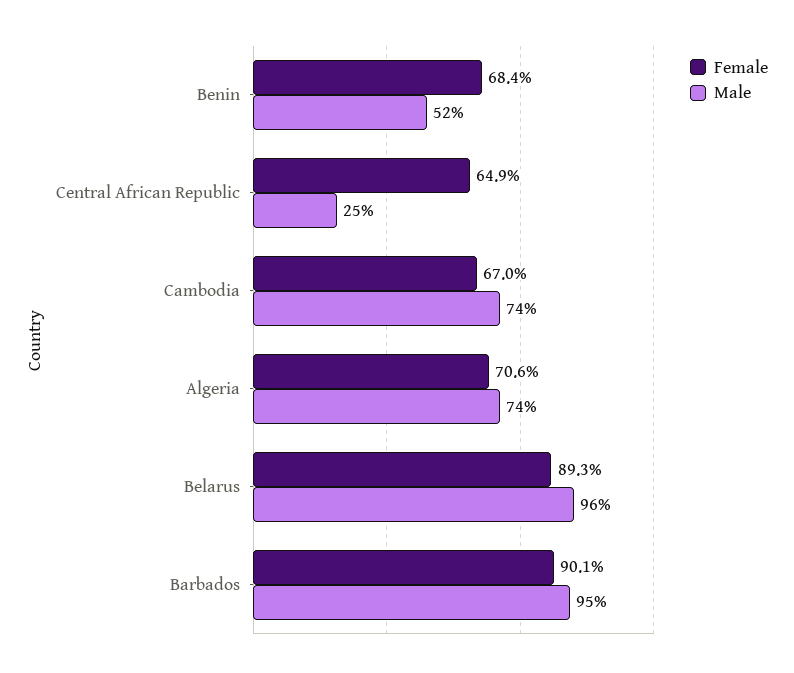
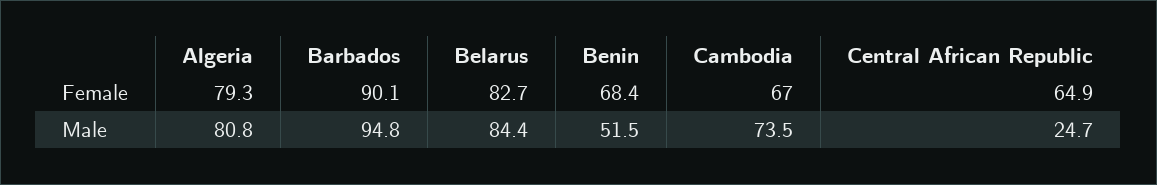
  {
    "Female": {
      "Benin": 68.4,
      "Central African Republic": 64.9,
      "Cambodia": 67,
-     "Algeria": 70.6,
+     "Algeria": 79.3,
-     "Belarus": 89.3,
+     "Belarus": 82.7,
      "Barbados": 90.1
    },
    "Male": {
      "Benin": 51.5,
      "Central African Republic": 24.7,
      "Cambodia": 73.5,
-     "Algeria": 74,
+     "Algeria": 80.8,
-     "Belarus": 96,
+     "Belarus": 84.4,
      "Barbados": 94.8
    }
  }

